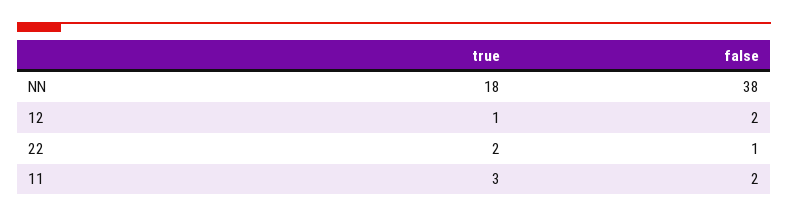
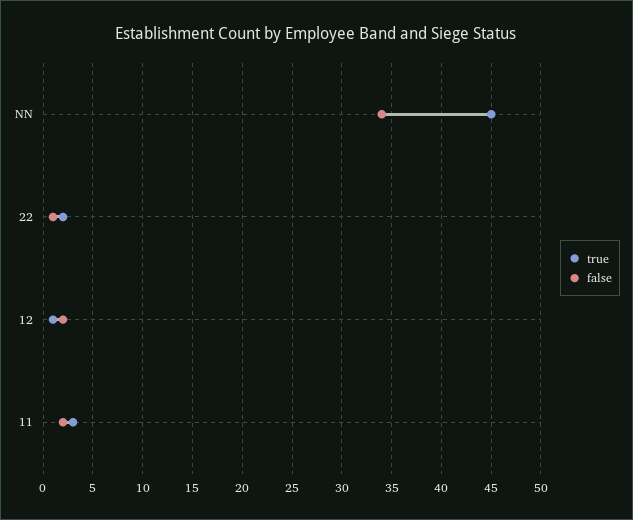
  {
    "true": {
-     "NN": 18,
+     "NN": 45,
      "12": 1,
      "22": 2,
      "11": 3
    },
    "false": {
-     "NN": 38,
+     "NN": 34,
      "12": 2,
      "22": 1,
      "11": 2
    }
  }

